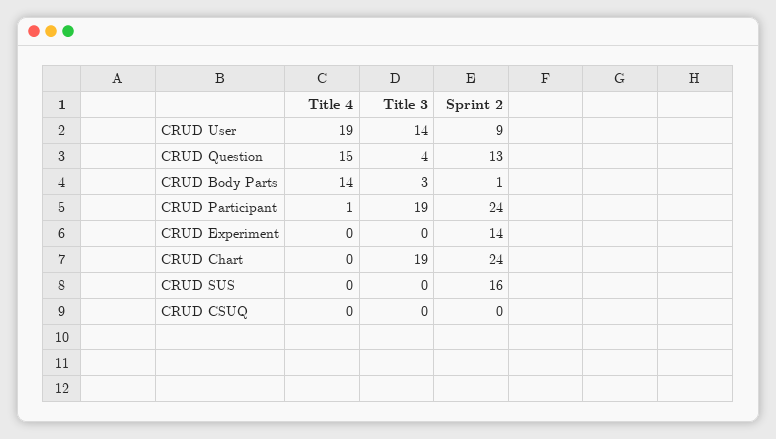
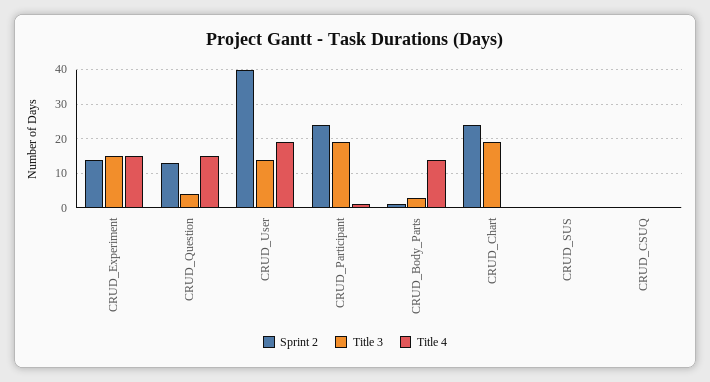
  {
    "Title 4": {
      "CRUD User": 19,
      "CRUD Question": 15,
      "CRUD Body Parts": 14,
      "CRUD Participant": 1,
-     "CRUD Experiment": 0,
+     "CRUD Experiment": 15,
      "CRUD Chart": 0,
      "CRUD SUS": 0,
      "CRUD CSUQ": 0
    },
    "Title 3": {
      "CRUD User": 14,
      "CRUD Question": 4,
      "CRUD Body Parts": 3,
      "CRUD Participant": 19,
-     "CRUD Experiment": 0,
+     "CRUD Experiment": 15,
      "CRUD Chart": 19,
      "CRUD SUS": 0,
      "CRUD CSUQ": 0
    },
    "Sprint 2": {
-     "CRUD User": 9,
+     "CRUD User": 40,
      "CRUD Question": 13,
      "CRUD Body Parts": 1,
      "CRUD Participant": 24,
      "CRUD Experiment": 14,
      "CRUD Chart": 24,
-     "CRUD SUS": 16,
+     "CRUD SUS": 0,
      "CRUD CSUQ": 0
    }
  }

